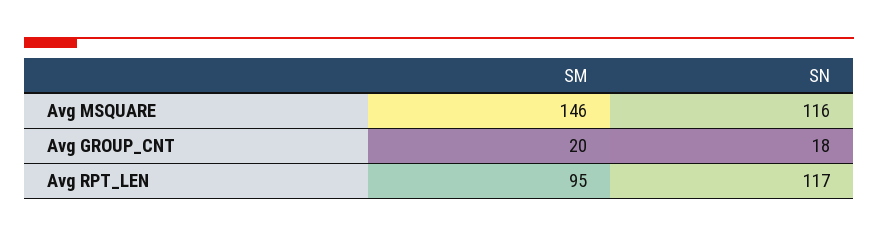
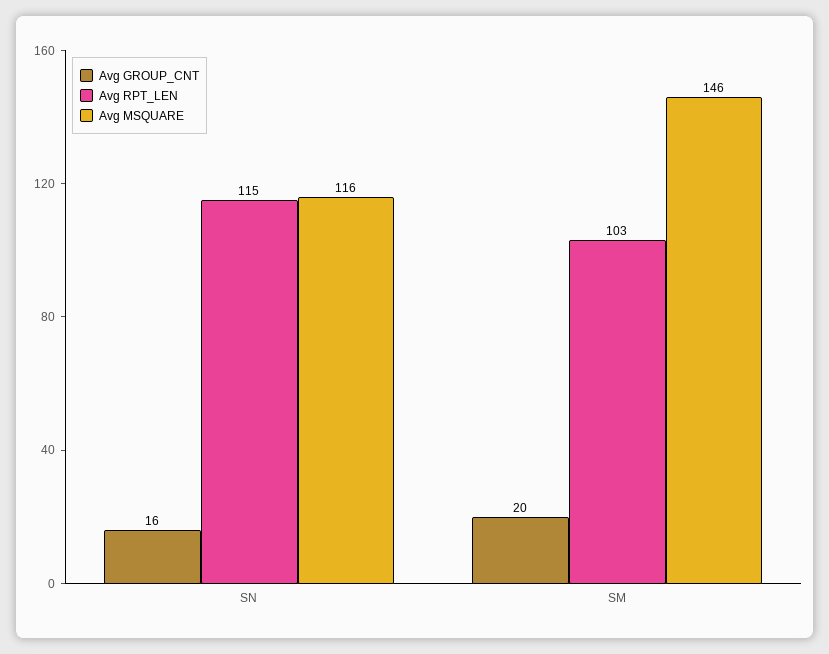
  {
    "Avg MSQUARE": {
      "SM": 146,
      "SN": 116
    },
    "Avg GROUP_CNT": {
      "SM": 20,
-     "SN": 18
+     "SN": 16
    },
    "Avg RPT_LEN": {
-     "SM": 95,
+     "SM": 103,
-     "SN": 117
+     "SN": 115
    }
  }

